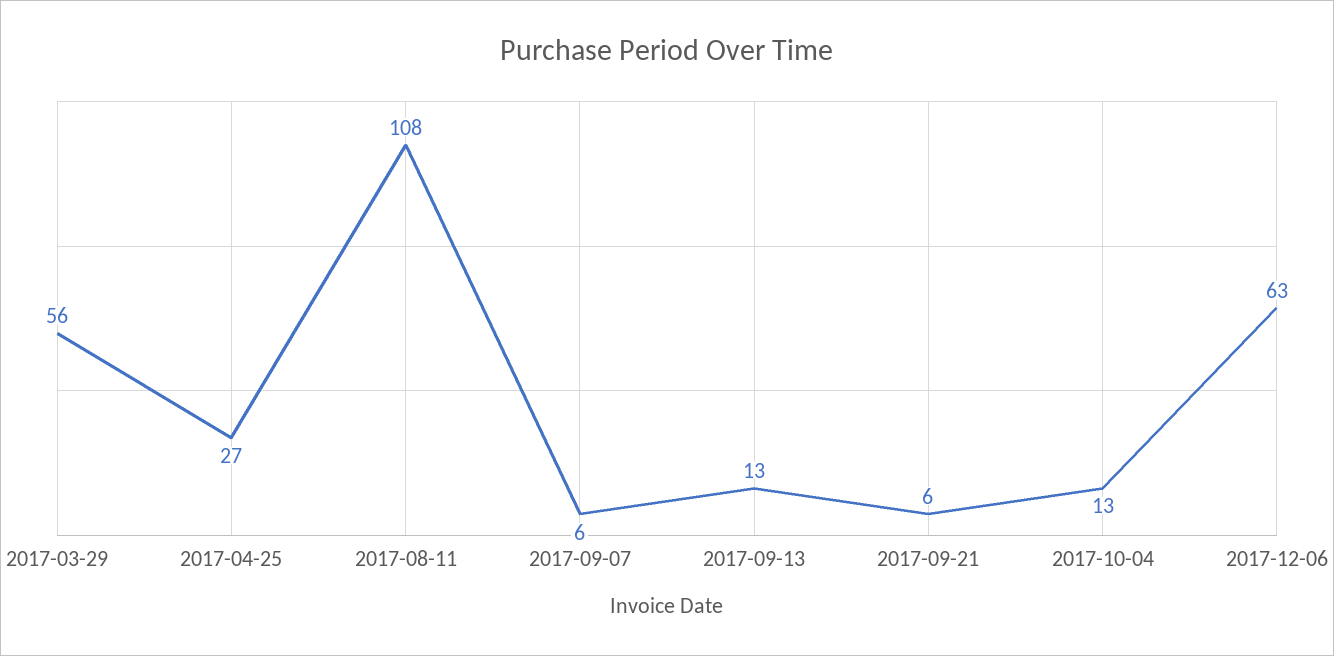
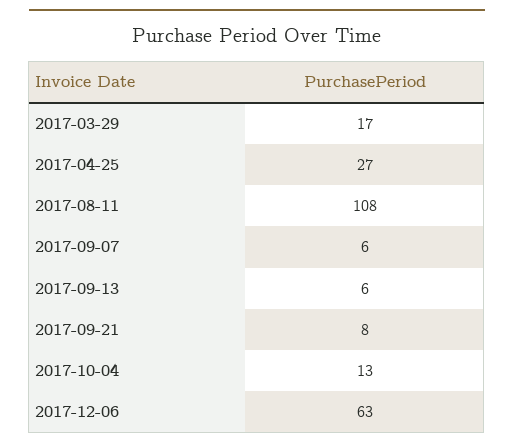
  {
-   "2017-03-29": 56,
+   "2017-03-29": 17,
    "2017-04-25": 27,
    "2017-08-11": 108,
    "2017-09-07": 6,
-   "2017-09-13": 13,
+   "2017-09-13": 6,
-   "2017-09-21": 6,
+   "2017-09-21": 8,
    "2017-10-04": 13,
    "2017-12-06": 63
  }

